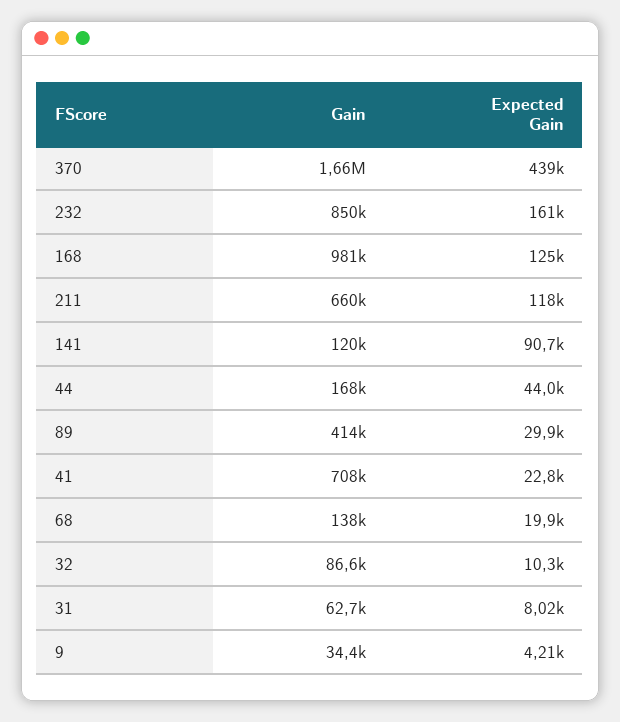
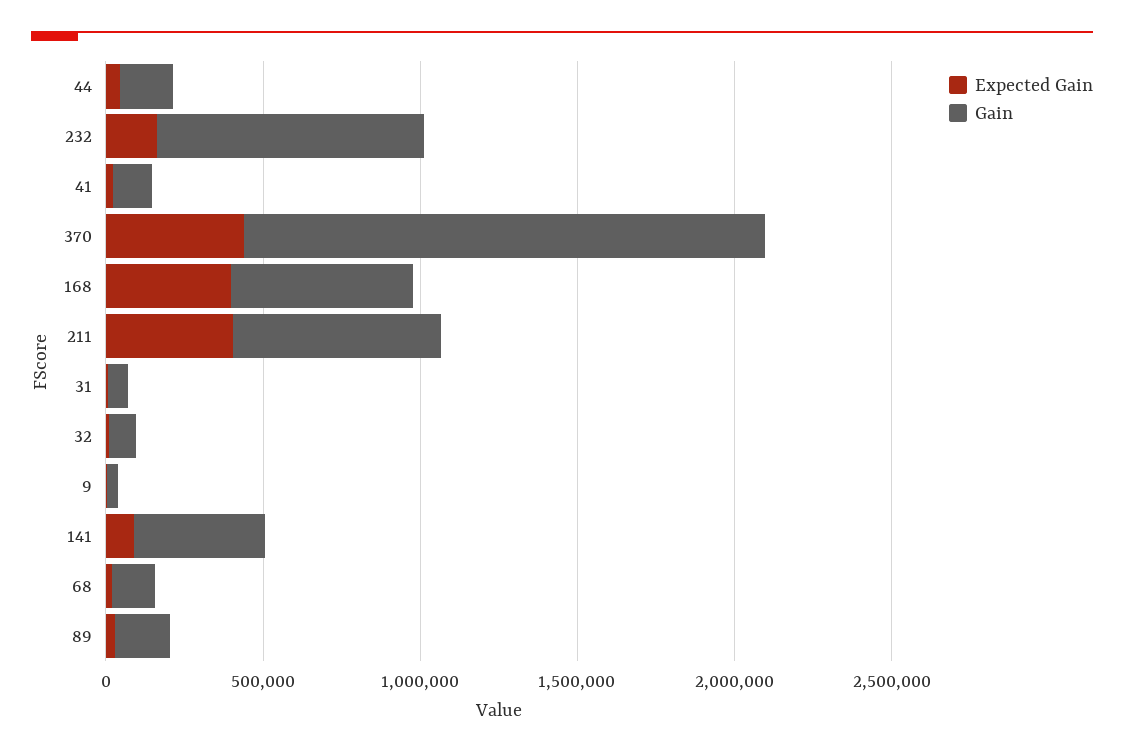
  {
    "Gain": {
      "370": 1660000,
      "232": 850000,
-     "168": 981000,
+     "168": 600000,
      "211": 660000,
-     "141": 120000,
+     "141": 400000,
      "44": 168000,
-     "89": 414000,
+     "89": 200000,
-     "41": 708000,
+     "41": 100000,
      "68": 138000,
      "32": 86600,
      "31": 62700,
      "9": 34400
    },
    "Expected Gain": {
      "370": 439000,
      "232": 161000,
-     "168": 125000,
+     "168": 400000,
-     "211": 118000,
+     "211": 400000,
      "141": 90700,
      "44": 44000,
      "89": 29900,
      "41": 22800,
      "68": 19900,
      "32": 10300,
      "31": 8020,
      "9": 4210
    }
  }

